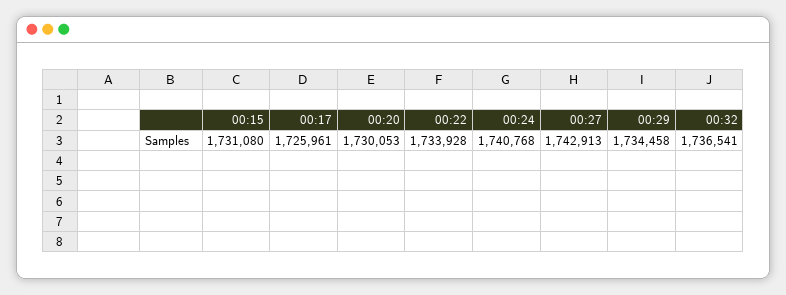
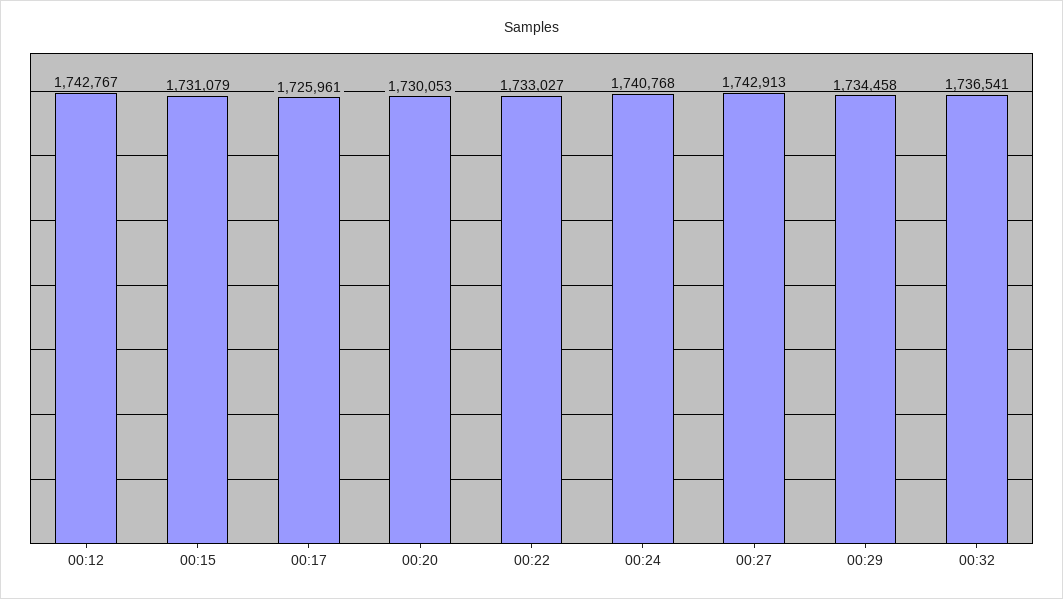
  {
-   "00:15": 1731080,
+   "00:15": 1731079,
    "00:17": 1725961,
    "00:20": 1730053,
-   "00:22": 1733928,
+   "00:22": 1733027,
    "00:24": 1740768,
    "00:27": 1742913,
    "00:29": 1734458,
-   "00:32": 1736541
+   "00:32": 1736541,
+   "00:12": 1742767
  }

